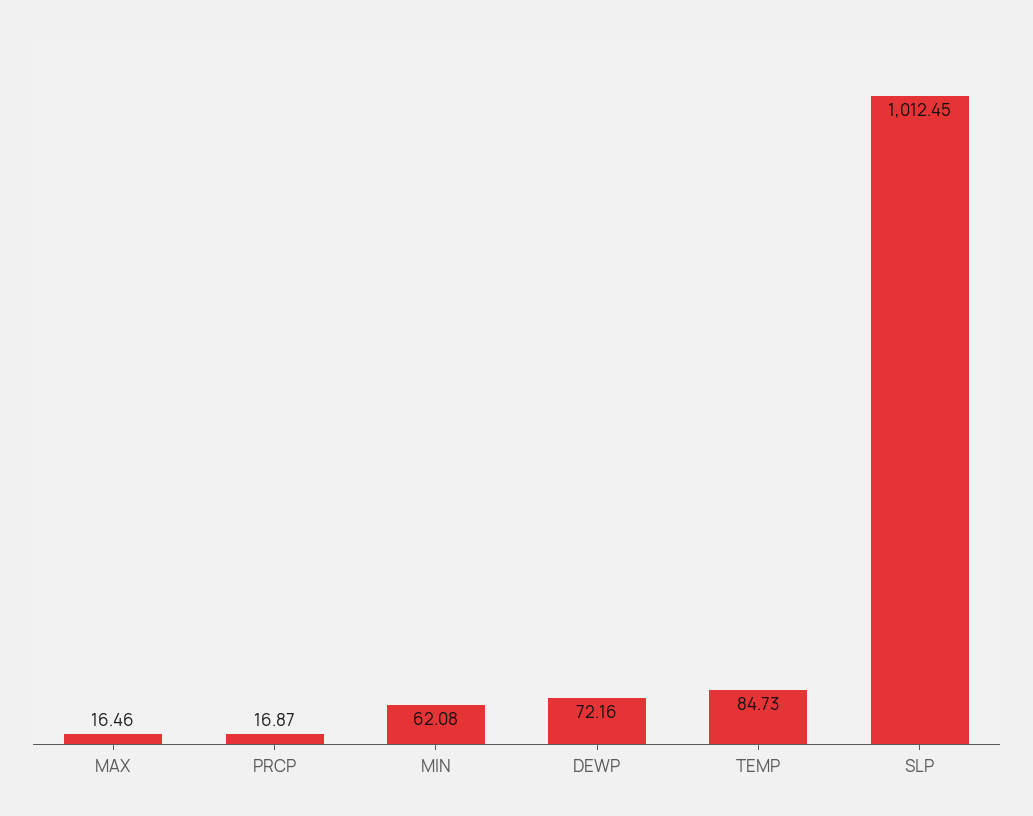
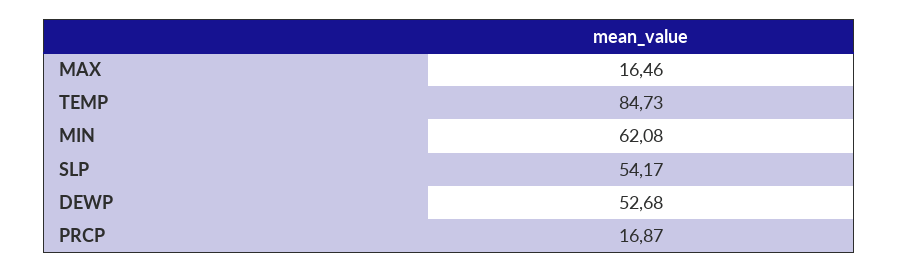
  {
    "MAX": 16.46,
    "PRCP": 16.87,
    "MIN": 62.08,
-   "DEWP": 72.16,
+   "DEWP": 52.68,
    "TEMP": 84.73,
-   "SLP": 1012.45
+   "SLP": 54.17
  }

